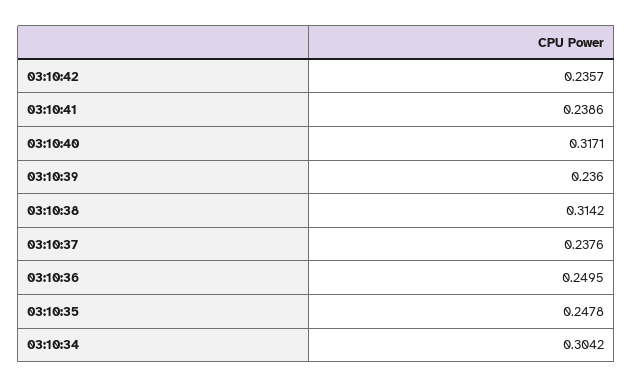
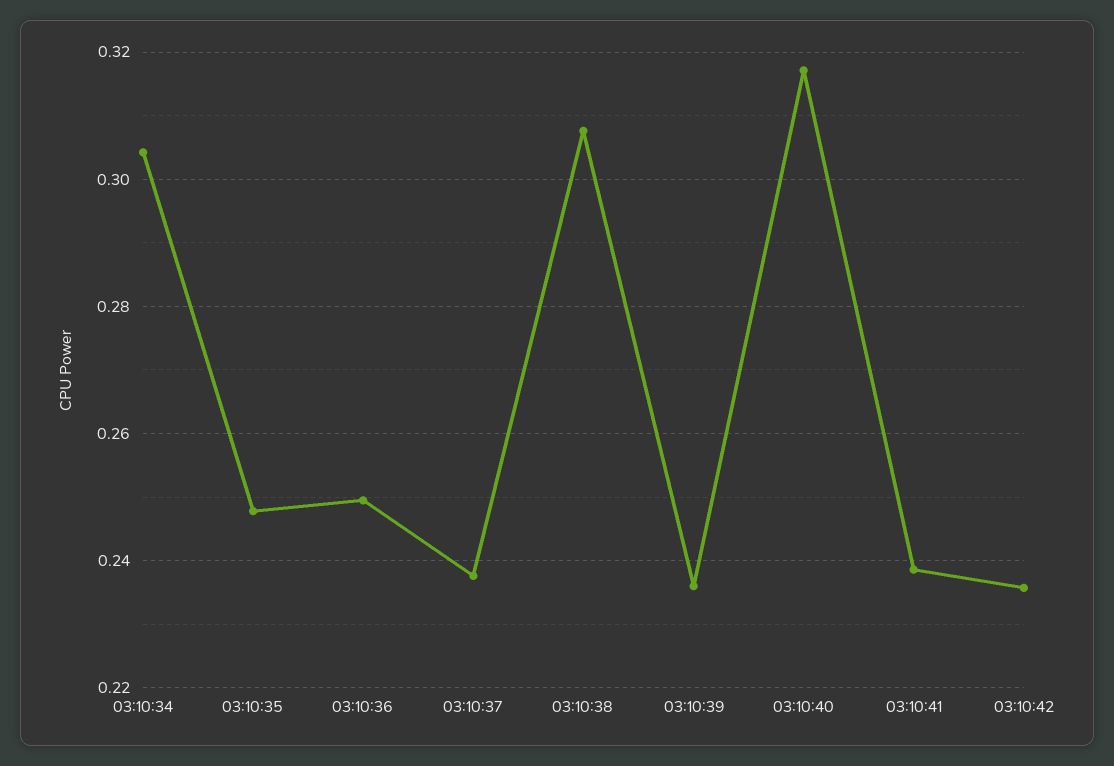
  {
    "03:10:42": 0.2357,
    "03:10:41": 0.2386,
    "03:10:40": 0.3171,
    "03:10:39": 0.236,
-   "03:10:38": 0.3142,
+   "03:10:38": 0.308,
    "03:10:37": 0.2376,
    "03:10:36": 0.2495,
    "03:10:35": 0.2478,
    "03:10:34": 0.3042
  }

